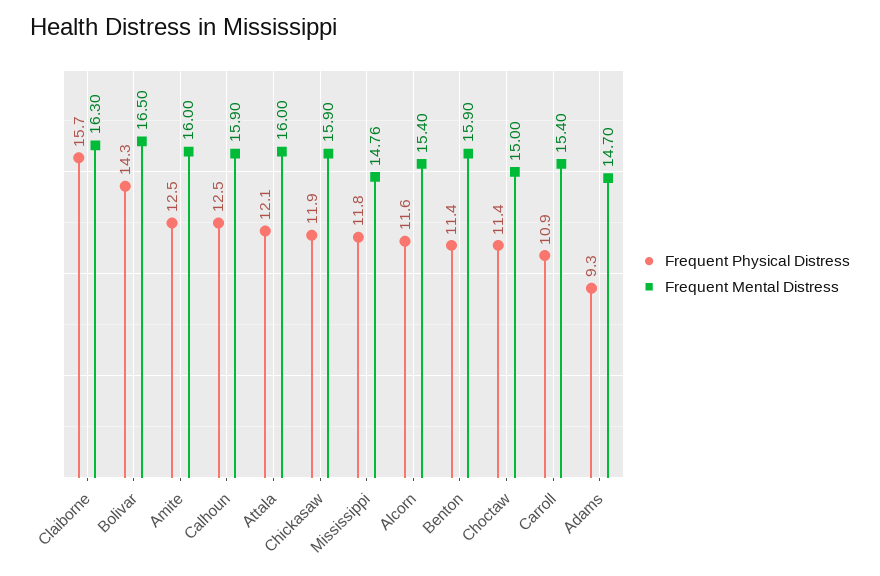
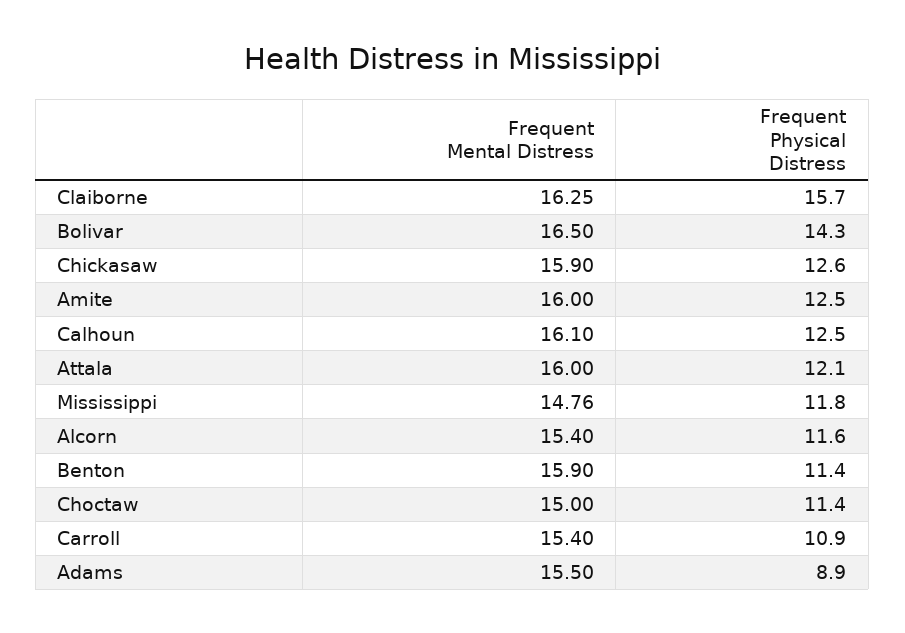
  {
    "Frequent Physical Distress": {
      "Claiborne": 15.7,
      "Bolivar": 14.3,
      "Amite": 12.5,
      "Calhoun": 12.5,
      "Attala": 12.1,
-     "Chickasaw": 11.9,
+     "Chickasaw": 12.6,
      "Mississippi": 11.8,
      "Alcorn": 11.6,
      "Benton": 11.4,
      "Choctaw": 11.4,
      "Carroll": 10.9,
-     "Adams": 9.3
+     "Adams": 8.9
    },
    "Frequent Mental Distress": {
-     "Claiborne": 16.3,
+     "Claiborne": 16.25,
      "Bolivar": 16.5,
      "Amite": 16,
-     "Calhoun": 15.9,
+     "Calhoun": 16.1,
      "Attala": 16,
      "Chickasaw": 15.9,
      "Mississippi": 14.76,
      "Alcorn": 15.4,
      "Benton": 15.9,
      "Choctaw": 15,
      "Carroll": 15.4,
-     "Adams": 14.7
+     "Adams": 15.5
    }
  }

